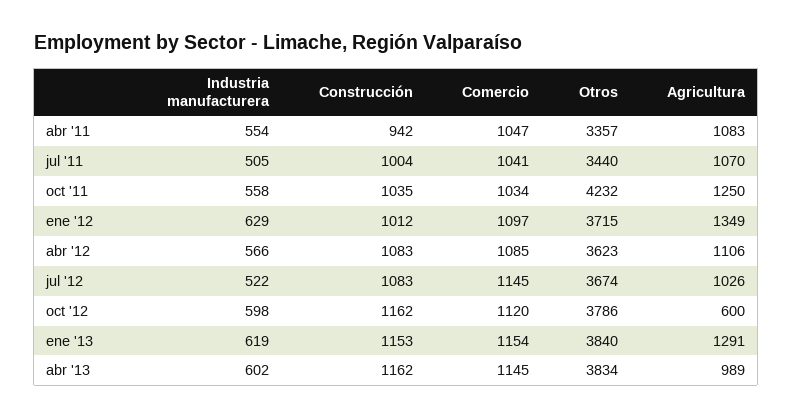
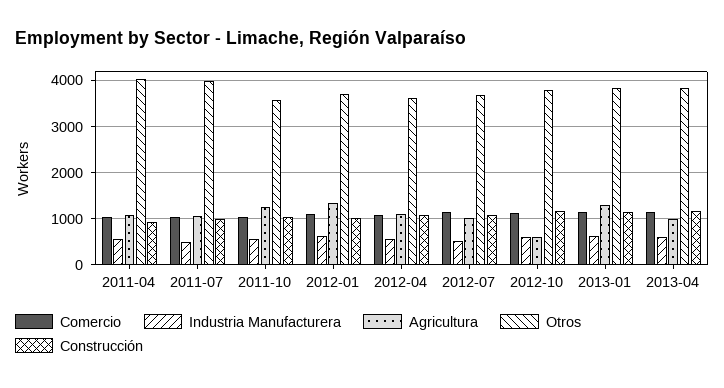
  {
    "Industria manufacturera": {
      "abr '11": 554,
      "jul '11": 505,
      "oct '11": 558,
      "ene '12": 629,
      "abr '12": 566,
      "jul '12": 522,
      "oct '12": 598,
      "ene '13": 619,
      "abr '13": 602
    },
    "Construcción": {
      "abr '11": 942,
      "jul '11": 1004,
      "oct '11": 1035,
      "ene '12": 1012,
      "abr '12": 1083,
      "jul '12": 1083,
      "oct '12": 1162,
      "ene '13": 1153,
      "abr '13": 1162
    },
    "Comercio": {
      "abr '11": 1047,
      "jul '11": 1041,
      "oct '11": 1034,
      "ene '12": 1097,
      "abr '12": 1085,
      "jul '12": 1145,
      "oct '12": 1120,
      "ene '13": 1154,
      "abr '13": 1145
    },
    "Otros": {
-     "abr '11": 3357,
+     "abr '11": 4000,
-     "jul '11": 3440,
+     "jul '11": 4000,
-     "oct '11": 4232,
+     "oct '11": 3600,
      "ene '12": 3715,
      "abr '12": 3623,
      "jul '12": 3674,
      "oct '12": 3786,
      "ene '13": 3840,
      "abr '13": 3834
    },
    "Agricultura": {
      "abr '11": 1083,
      "jul '11": 1070,
      "oct '11": 1250,
      "ene '12": 1349,
      "abr '12": 1106,
      "jul '12": 1026,
      "oct '12": 600,
      "ene '13": 1291,
      "abr '13": 989
    }
  }

